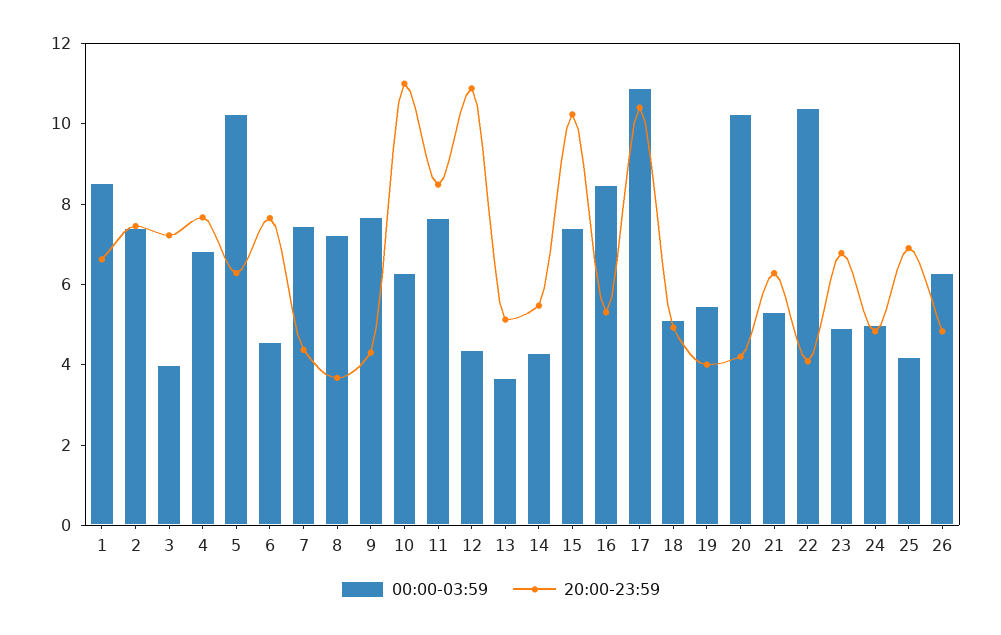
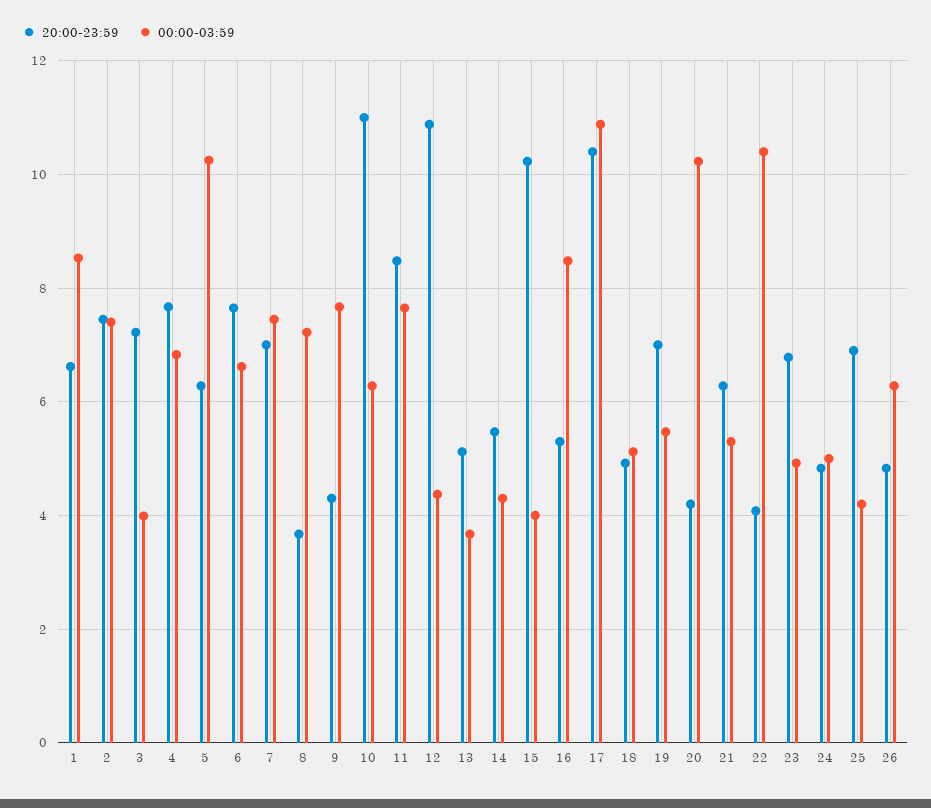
  {
    "00:00-03:59": {
      "1": 8.6,
      "2": 7.4,
      "3": 4,
      "4": 6.8,
      "5": 10.2,
-     "6": 4.5,
+     "6": 6.6,
      "7": 7.4,
      "8": 7.2,
      "9": 7.6,
      "10": 6.2,
      "11": 7.6,
      "12": 4.4,
      "13": 3.6,
      "14": 4.4,
-     "15": 7.5,
+     "15": 4,
      "16": 8.4,
      "17": 10.8,
      "18": 5.2,
      "19": 5.4,
      "20": 10.2,
      "21": 5.4,
      "22": 10.4,
      "23": 5,
      "24": 5,
      "25": 4.2,
      "26": 6.2
    },
    "20:00-23:59": {
      "1": 6.6,
      "2": 7.4,
      "3": 7.2,
      "4": 7.6,
      "5": 6.2,
      "6": 7.6,
-     "7": 4.5,
+     "7": 7,
      "8": 3.6,
      "9": 4.4,
      "10": 11,
      "11": 8.4,
      "12": 10.8,
      "13": 5.2,
      "14": 5.4,
      "15": 10.2,
      "16": 5.4,
      "17": 10.4,
      "18": 5,
-     "19": 4,
+     "19": 7,
      "20": 4.2,
      "21": 6.2,
      "22": 4,
      "23": 6.8,
      "24": 4.8,
      "25": 7,
      "26": 4.8
    }
  }

